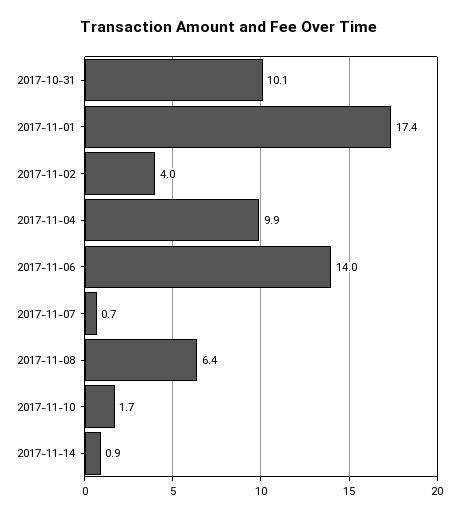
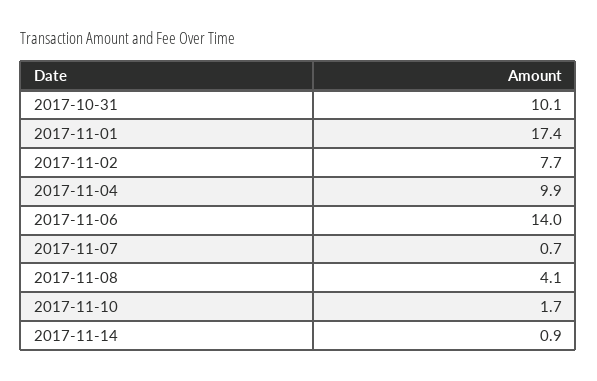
  {
    "2017-10-31": 10.1,
    "2017-11-01": 17.4,
-   "2017-11-02": 4,
+   "2017-11-02": 7.7,
    "2017-11-04": 9.9,
    "2017-11-06": 14,
    "2017-11-07": 0.7,
-   "2017-11-08": 6.4,
+   "2017-11-08": 4.1,
    "2017-11-10": 1.7,
    "2017-11-14": 0.9
  }

